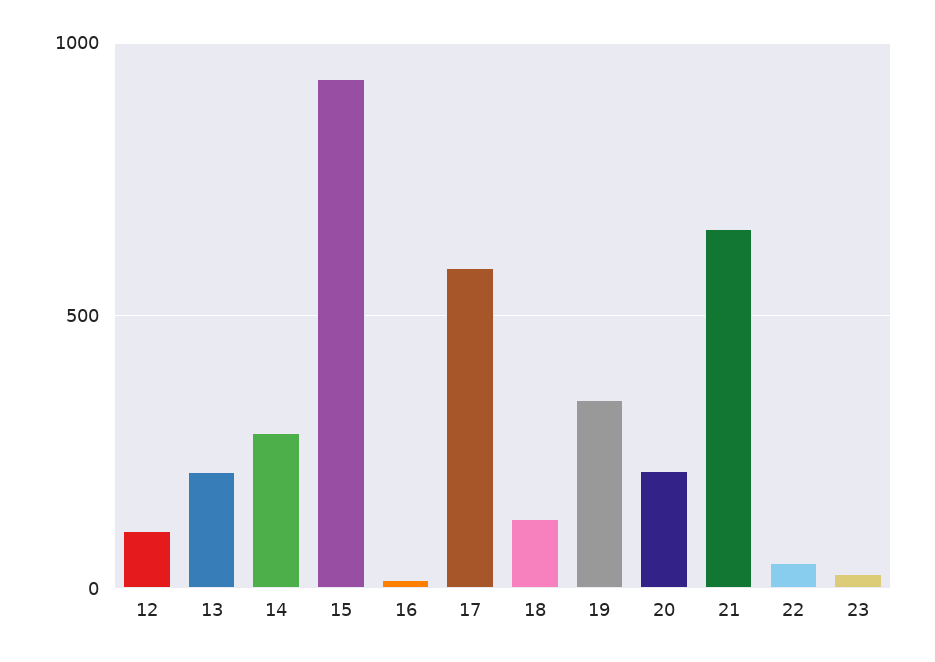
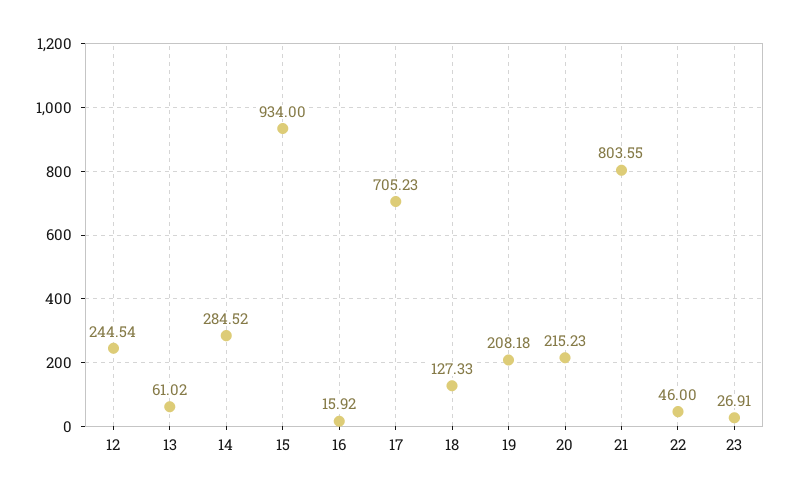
  {
-   "12": 100,
+   "12": 244.54,
-   "13": 200,
+   "13": 61.02,
    "14": 284.52,
    "15": 934,
    "16": 15.92,
-   "17": 600,
+   "17": 705.23,
    "18": 127.33,
-   "19": 350,
+   "19": 208.18,
    "20": 215.23,
-   "21": 650,
+   "21": 803.55,
    "22": 46,
    "23": 26.91
  }

